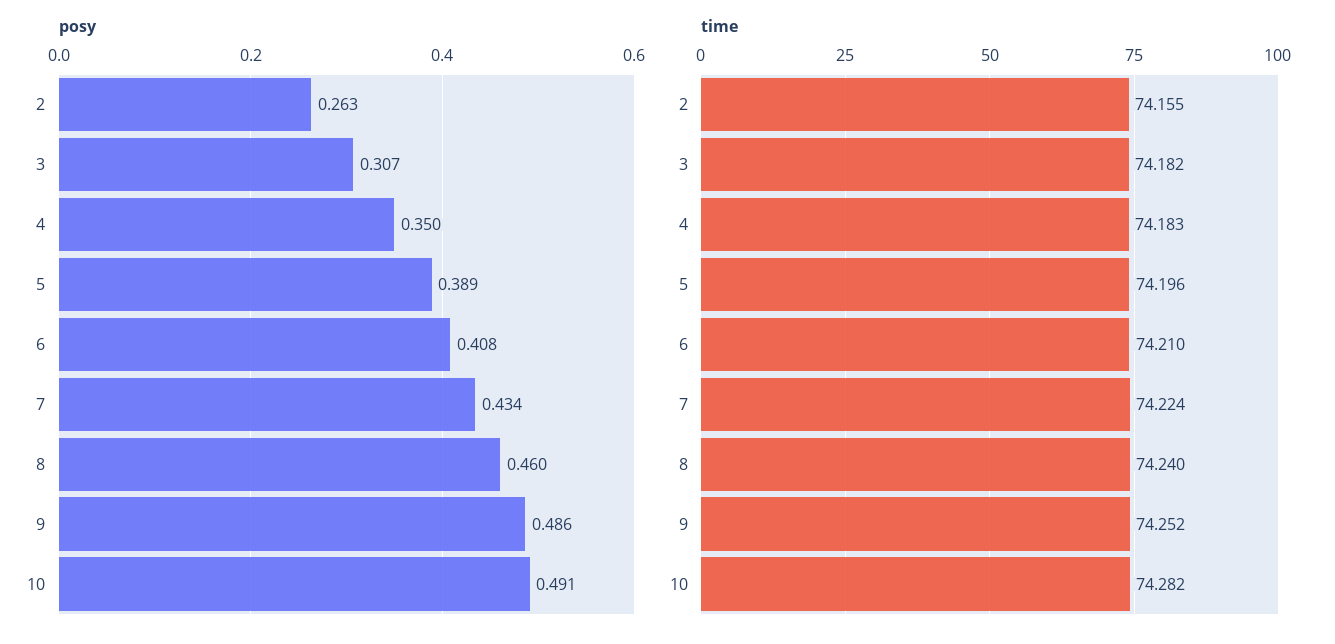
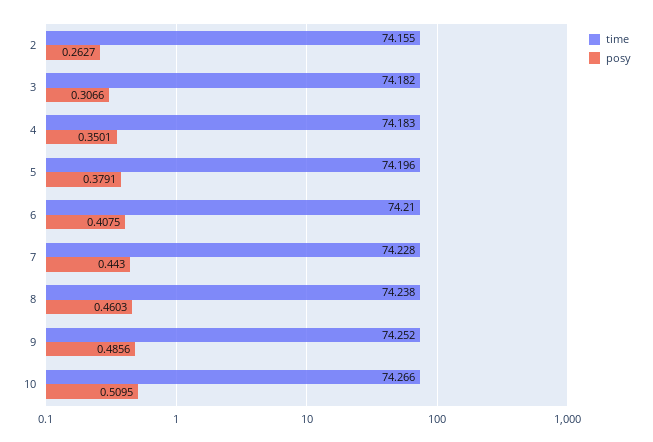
  {
    "posy": {
      "2": 0.2627,
      "3": 0.3066,
      "4": 0.3501,
-     "5": 0.389,
+     "5": 0.3791,
      "6": 0.4075,
-     "7": 0.434,
+     "7": 0.443,
      "8": 0.4603,
      "9": 0.4856,
-     "10": 0.491
+     "10": 0.5095
    },
    "time": {
      "2": 74.155,
      "3": 74.182,
      "4": 74.183,
      "5": 74.196,
      "6": 74.21,
-     "7": 74.224,
+     "7": 74.228,
-     "8": 74.24,
+     "8": 74.238,
      "9": 74.252,
-     "10": 74.282
+     "10": 74.266
    }
  }

